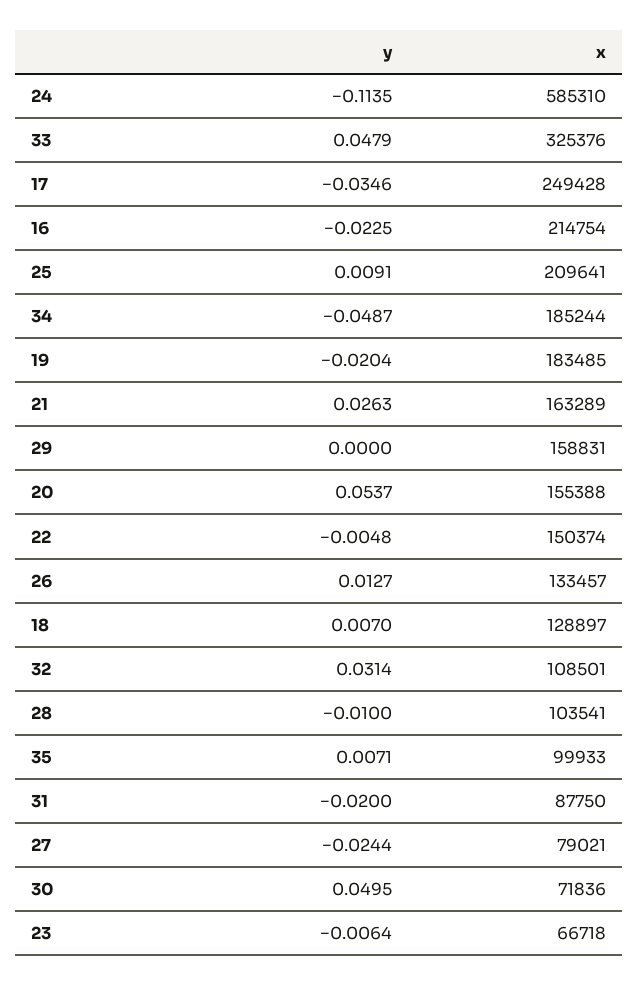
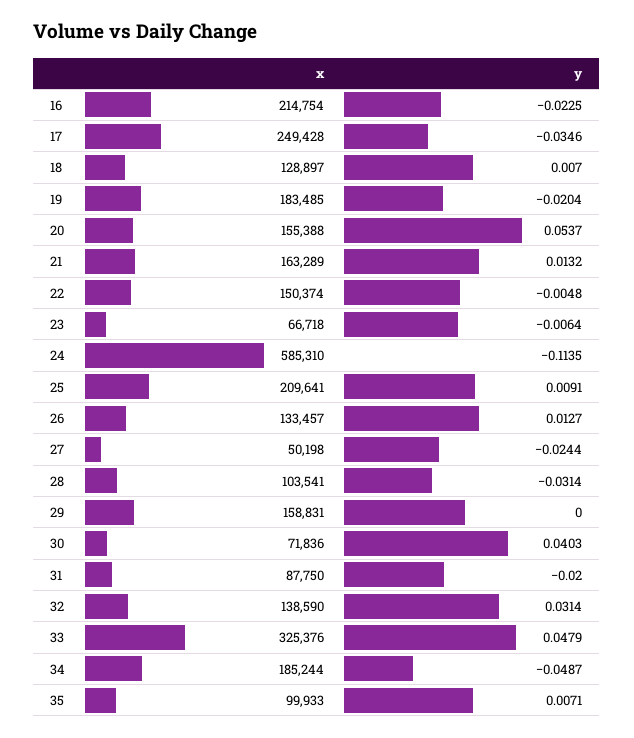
  {
    "y": {
      "24": -0.1135,
      "33": 0.0479,
      "17": -0.0346,
      "16": -0.0225,
      "25": 0.0091,
      "34": -0.0487,
      "19": -0.0204,
-     "21": 0.0263,
+     "21": 0.0132,
      "29": 0,
      "20": 0.0537,
      "22": -0.0048,
      "26": 0.0127,
      "18": 0.007,
      "32": 0.0314,
-     "28": -0.01,
+     "28": -0.0314,
      "35": 0.0071,
      "31": -0.02,
      "27": -0.0244,
-     "30": 0.0495,
+     "30": 0.0403,
      "23": -0.0064
    },
    "x": {
      "24": 585310,
      "33": 325376,
      "17": 249428,
      "16": 214754,
      "25": 209641,
      "34": 185244,
      "19": 183485,
      "21": 163289,
      "29": 158831,
      "20": 155388,
      "22": 150374,
      "26": 133457,
      "18": 128897,
-     "32": 108501,
+     "32": 138590,
      "28": 103541,
      "35": 99933,
      "31": 87750,
-     "27": 79021,
+     "27": 50198,
      "30": 71836,
      "23": 66718
    }
  }

